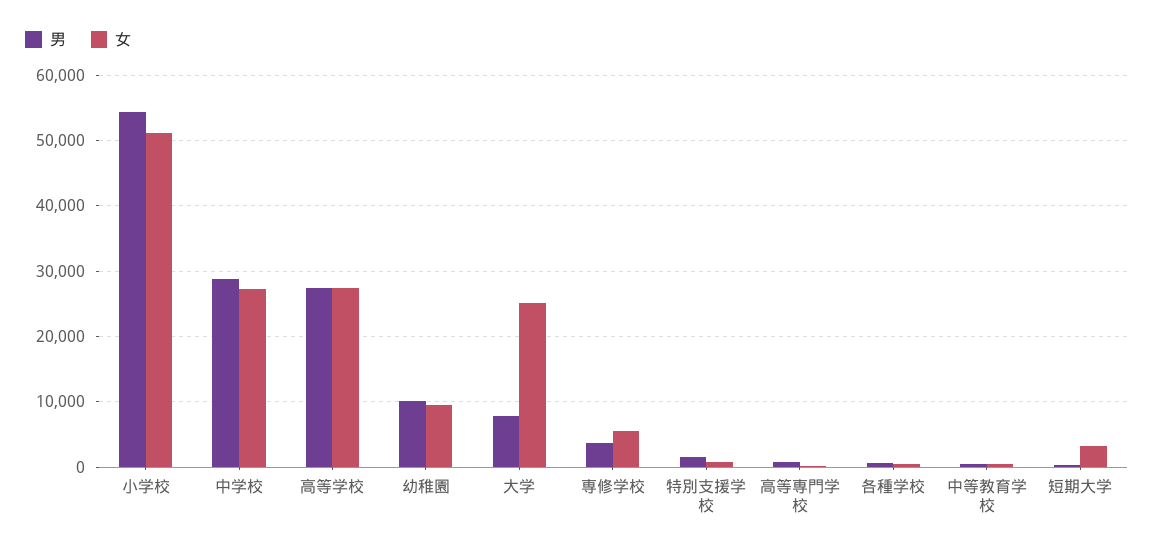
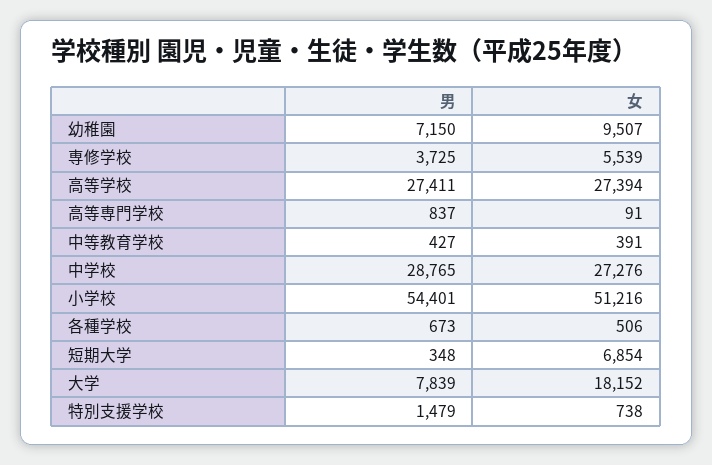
  {
    "男": {
      "小学校": 54401,
      "中学校": 28765,
      "高等学校": 27411,
-     "幼稚園": 10000,
+     "幼稚園": 7150,
      "大学": 7839,
      "専修学校": 3725,
      "特別支援学校": 1479,
      "高等専門学校": 837,
      "各種学校": 673,
      "中等教育学校": 427,
      "短期大学": 348
    },
    "女": {
      "小学校": 51216,
      "中学校": 27276,
      "高等学校": 27394,
      "幼稚園": 9507,
-     "大学": 25000,
+     "大学": 18152,
      "専修学校": 5539,
      "特別支援学校": 738,
      "高等専門学校": 91,
      "各種学校": 506,
      "中等教育学校": 391,
-     "短期大学": 3000
+     "短期大学": 6854
    }
  }

